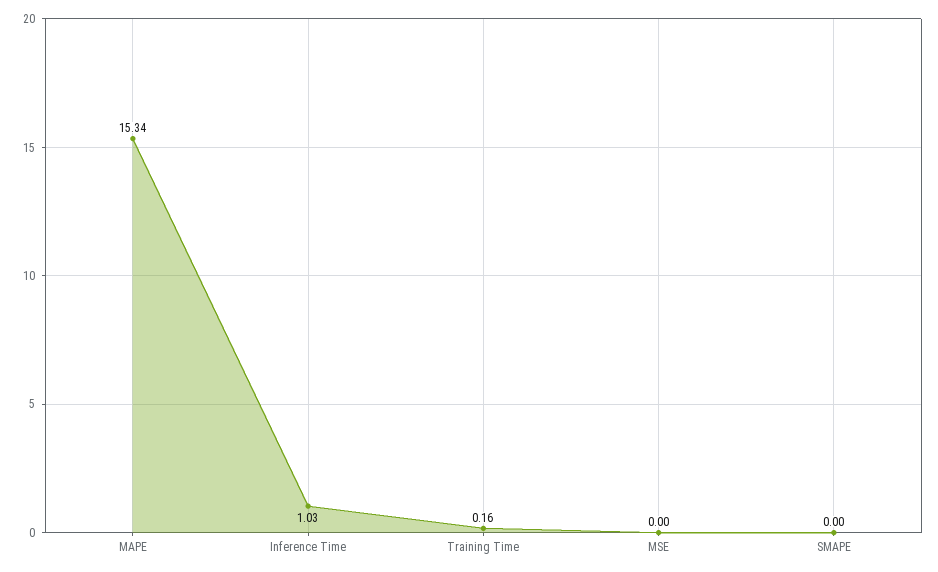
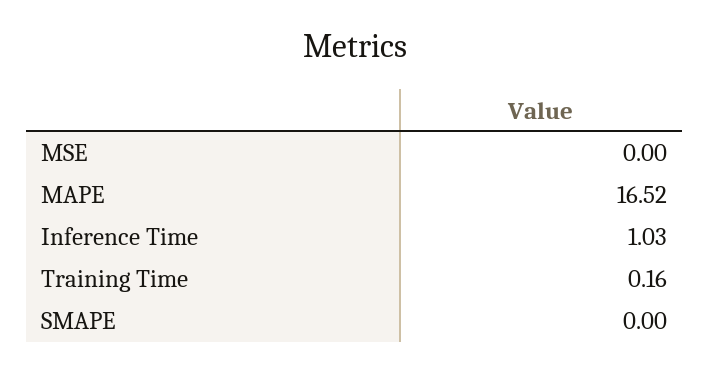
  {
-   "MAPE": 15.34,
+   "MAPE": 16.52,
    "Inference Time": 1.03,
    "Training Time": 0.16,
    "MSE": 0,
    "SMAPE": 0
  }

